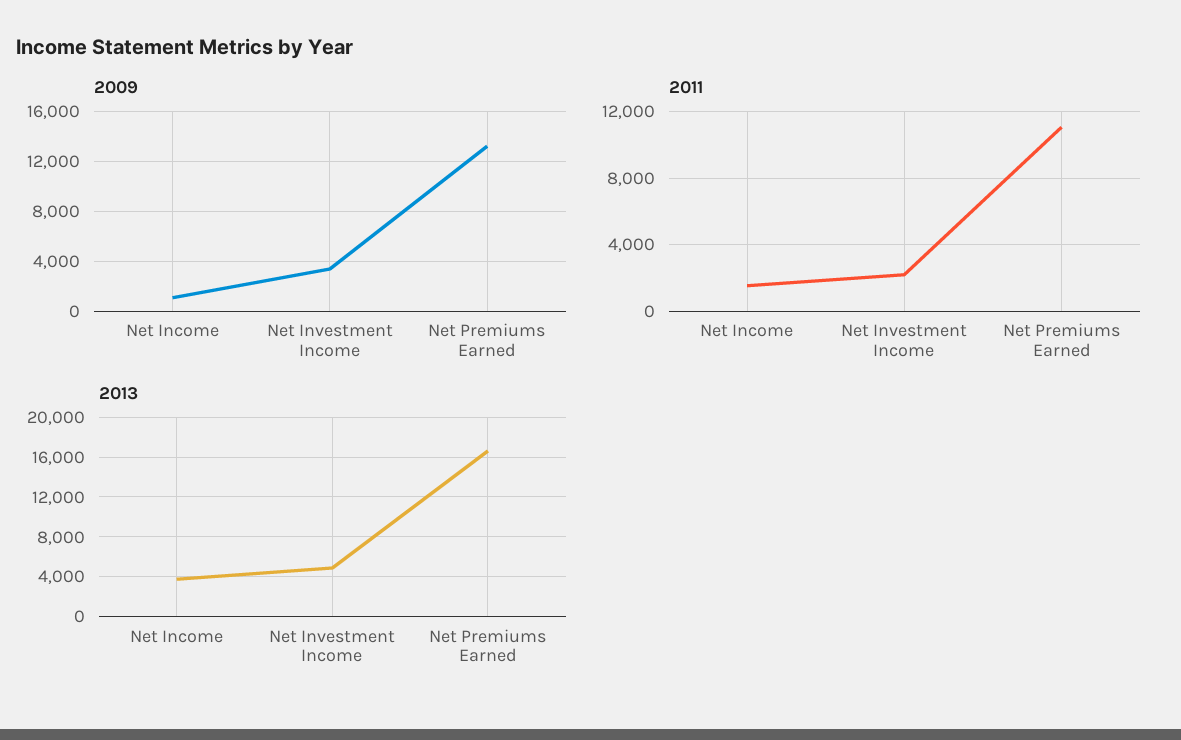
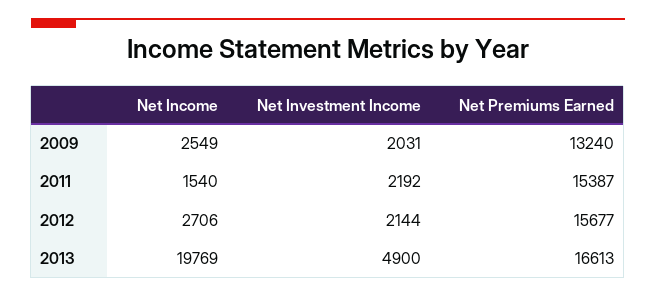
  {
    "2009": {
-     "Net Income": 1000,
+     "Net Income": 2549,
-     "Net Investment Income": 3500,
+     "Net Investment Income": 2031,
      "Net Premiums Earned": 13240
    },
    "2011": {
      "Net Income": 1540,
      "Net Investment Income": 2192,
-     "Net Premiums Earned": 11000
+     "Net Premiums Earned": 15387
    },
    "2013": {
-     "Net Income": 4000,
+     "Net Income": 19769,
      "Net Investment Income": 4900,
      "Net Premiums Earned": 16613
-   }
+   },
+   "2012": {
+     "Net Income": 2706,
+     "Net Investment Income": 2144,
+     "Net Premiums Earned": 15677
+   }
  }

